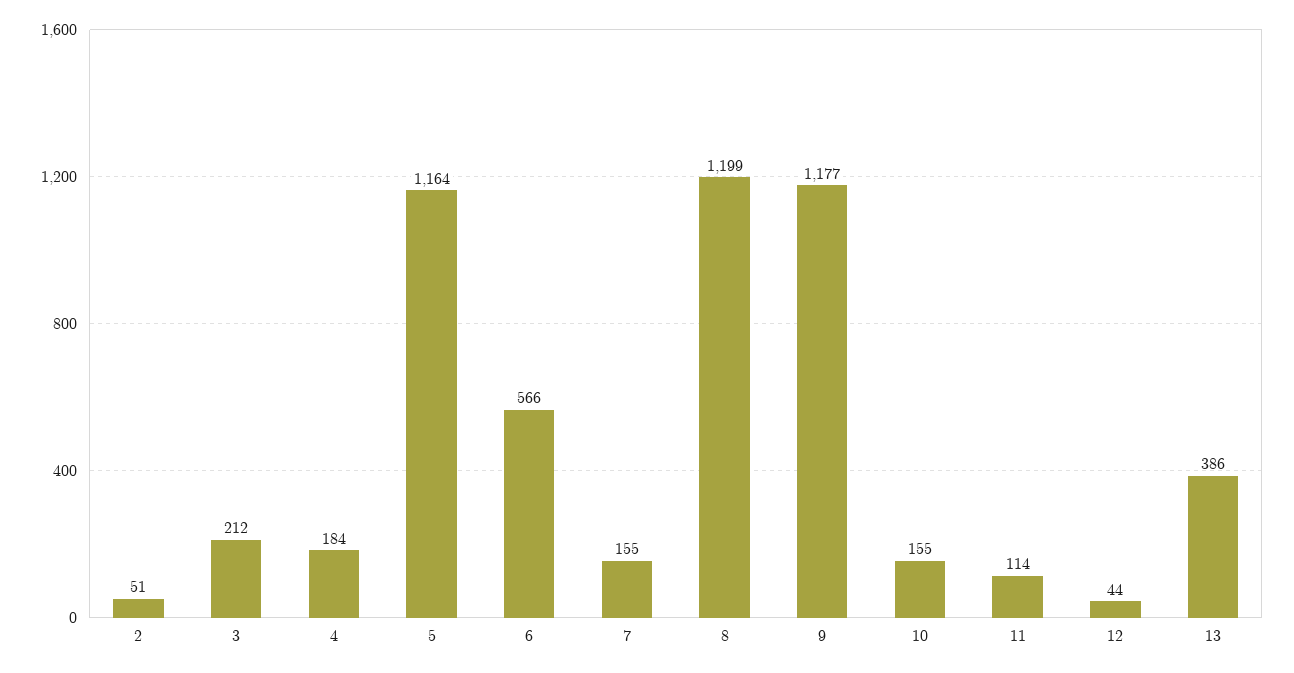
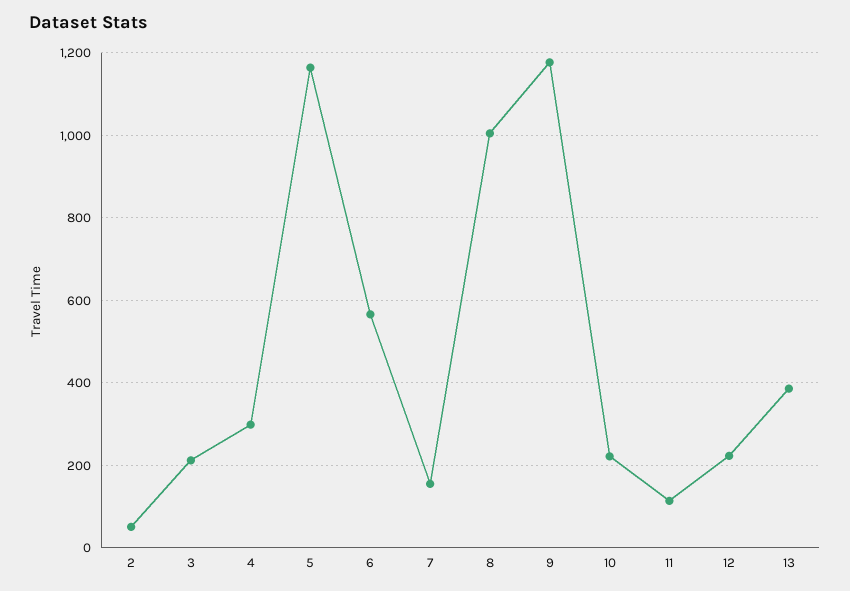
  {
    "2": 51,
    "3": 212,
-   "4": 184,
+   "4": 300,
    "5": 1164,
    "6": 566,
    "7": 155,
-   "8": 1199,
+   "8": 1000,
    "9": 1177,
-   "10": 155,
+   "10": 220,
    "11": 114,
-   "12": 44,
+   "12": 220,
    "13": 386
  }

